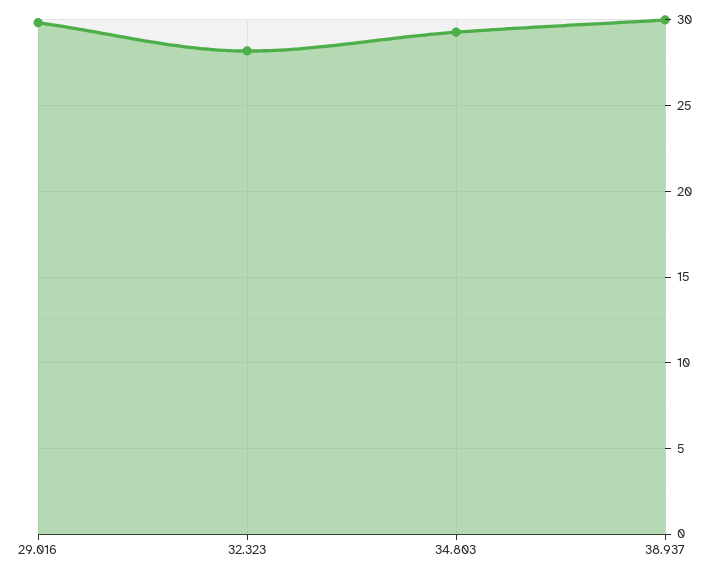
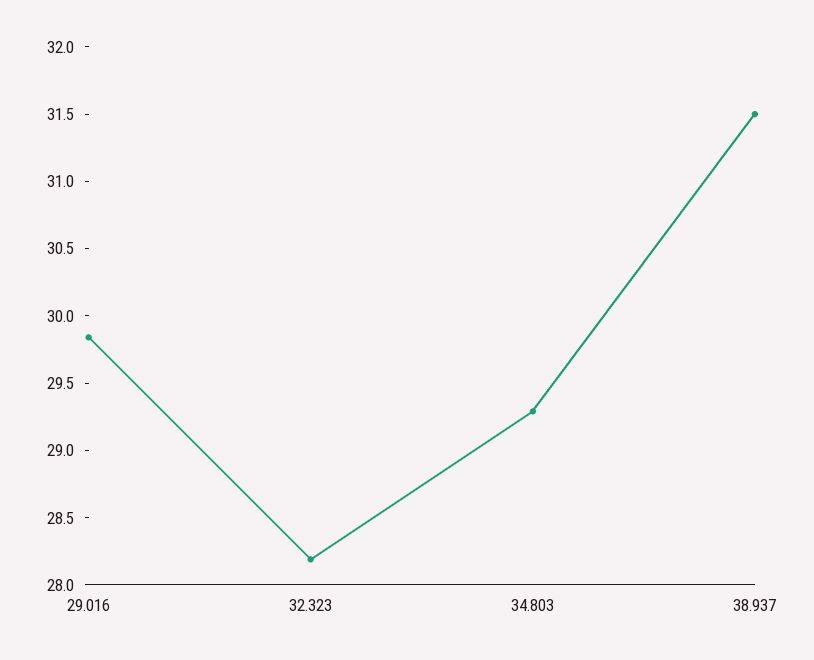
  {
    "29.016": 29.8,
    "32.323": 28.2,
    "34.803": 29.3,
-   "38.937": 30
+   "38.937": 31.5
  }

